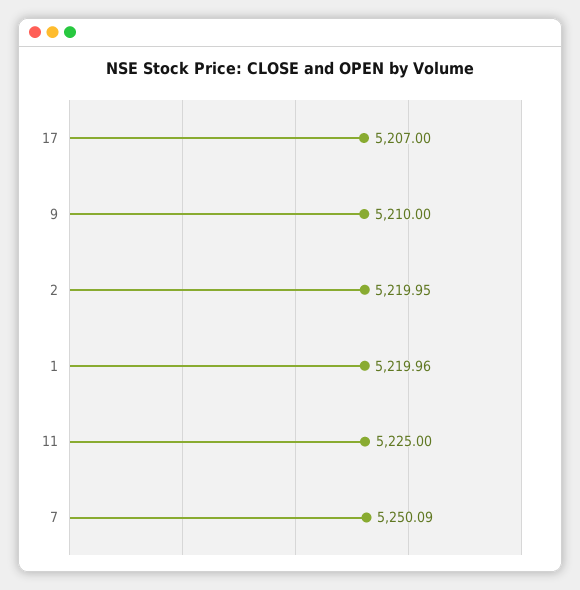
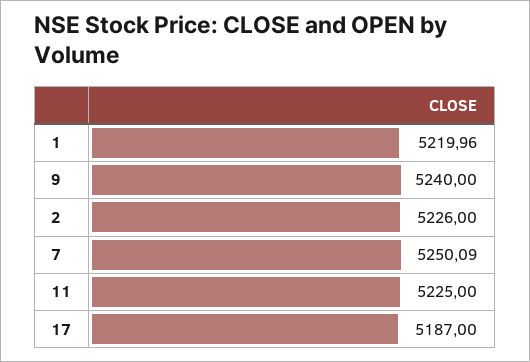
  {
-   "17": 5207,
+   "17": 5187,
-   "9": 5210,
+   "9": 5240,
-   "2": 5219.95,
+   "2": 5226,
    "1": 5219.96,
    "11": 5225,
    "7": 5250.09
  }

